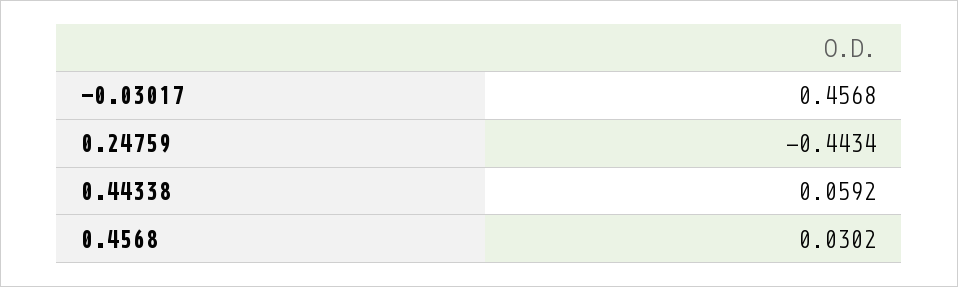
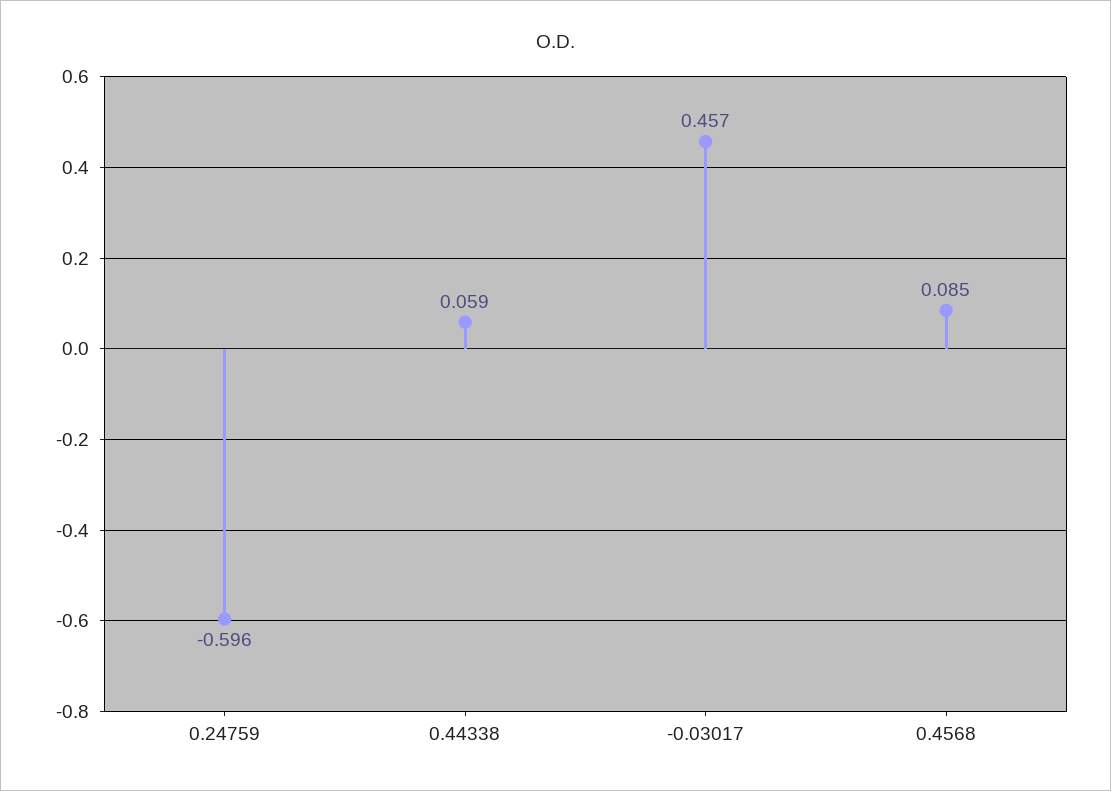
  {
    "-0.03017": 0.4568,
-   "0.24759": -0.4434,
+   "0.24759": -0.596,
    "0.44338": 0.0592,
-   "0.4568": 0.0302
+   "0.4568": 0.085
  }

